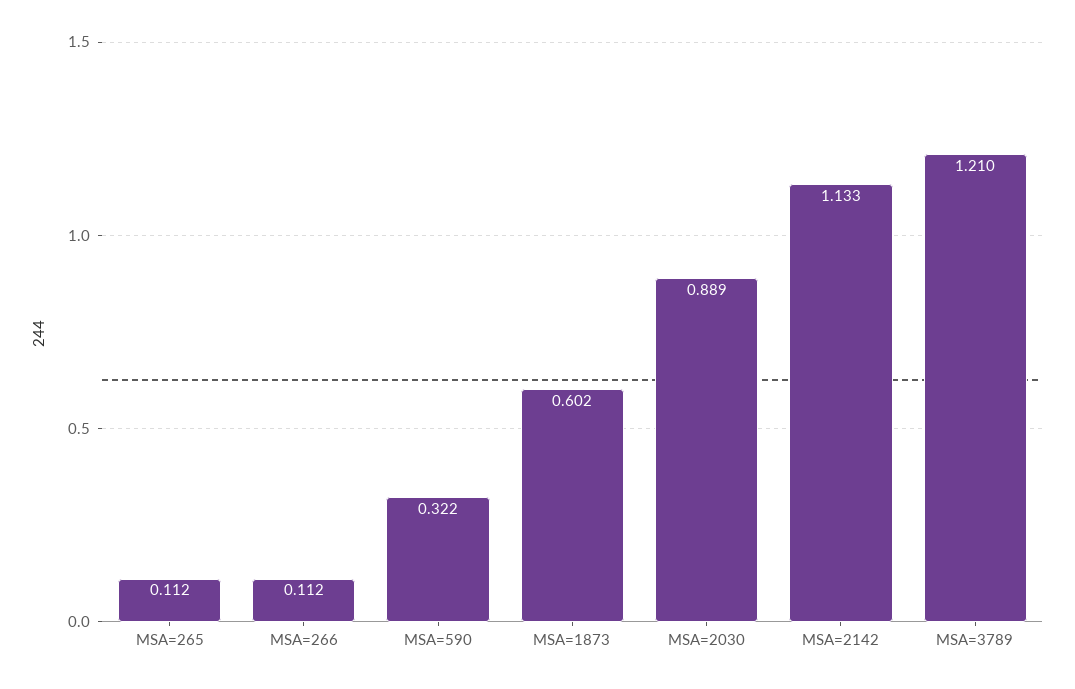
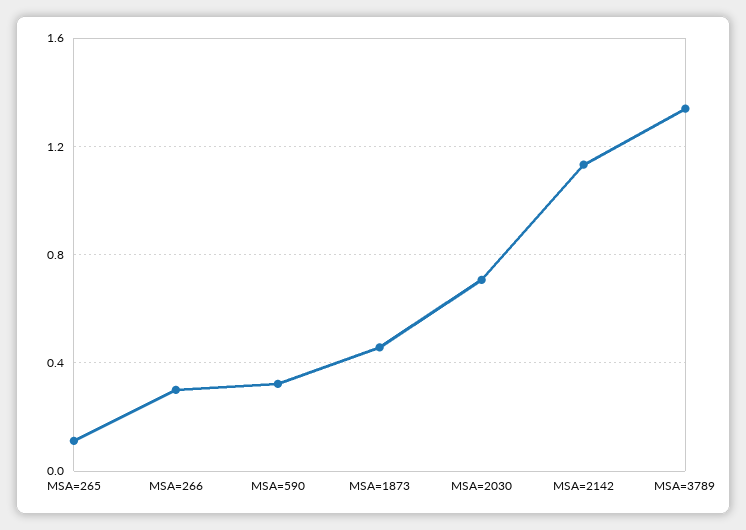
  {
    "MSA=265": 0.112,
-   "MSA=266": 0.112,
+   "MSA=266": 0.3,
    "MSA=590": 0.322,
-   "MSA=1873": 0.602,
+   "MSA=1873": 0.45,
-   "MSA=2030": 0.889,
+   "MSA=2030": 0.7,
    "MSA=2142": 1.133,
-   "MSA=3789": 1.21
+   "MSA=3789": 1.35
  }

